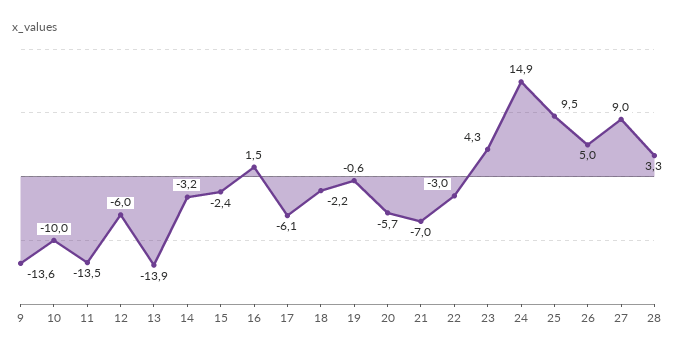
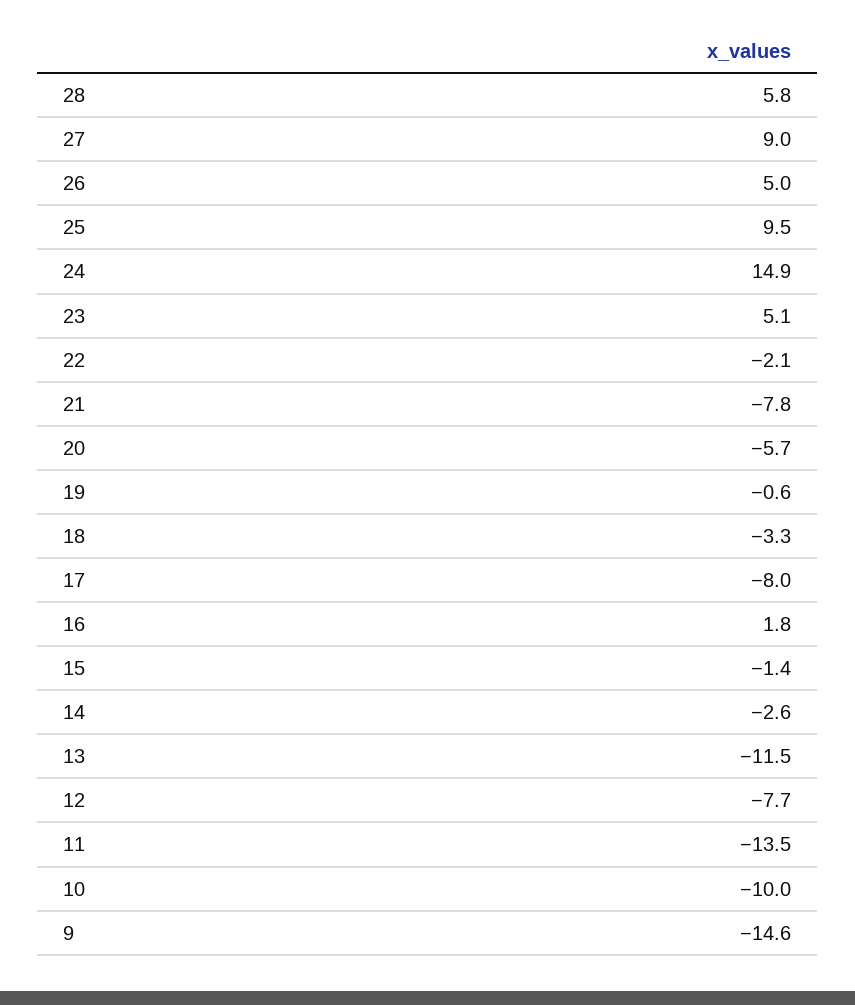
  {
-   "9": -13.6,
+   "9": -14.6,
    "10": -10,
    "11": -13.5,
-   "12": -6,
+   "12": -7.7,
-   "13": -13.9,
+   "13": -11.5,
-   "14": -3.2,
+   "14": -2.6,
-   "15": -2.4,
+   "15": -1.4,
-   "16": 1.5,
+   "16": 1.8,
-   "17": -6.1,
+   "17": -8,
-   "18": -2.2,
+   "18": -3.3,
    "19": -0.6,
    "20": -5.7,
-   "21": -7,
+   "21": -7.8,
-   "22": -3,
+   "22": -2.1,
-   "23": 4.3,
+   "23": 5.1,
    "24": 14.9,
    "25": 9.5,
    "26": 5,
    "27": 9,
-   "28": 3.3
+   "28": 5.8
  }

